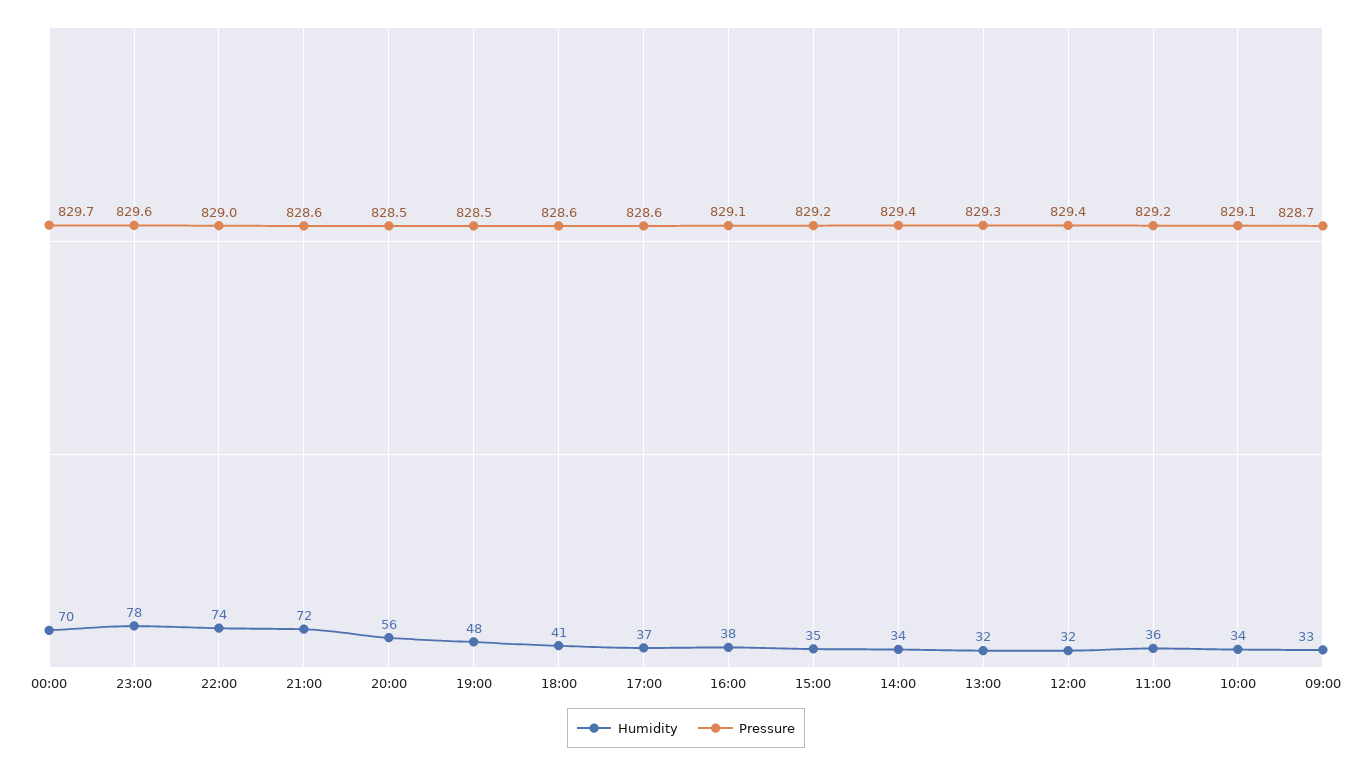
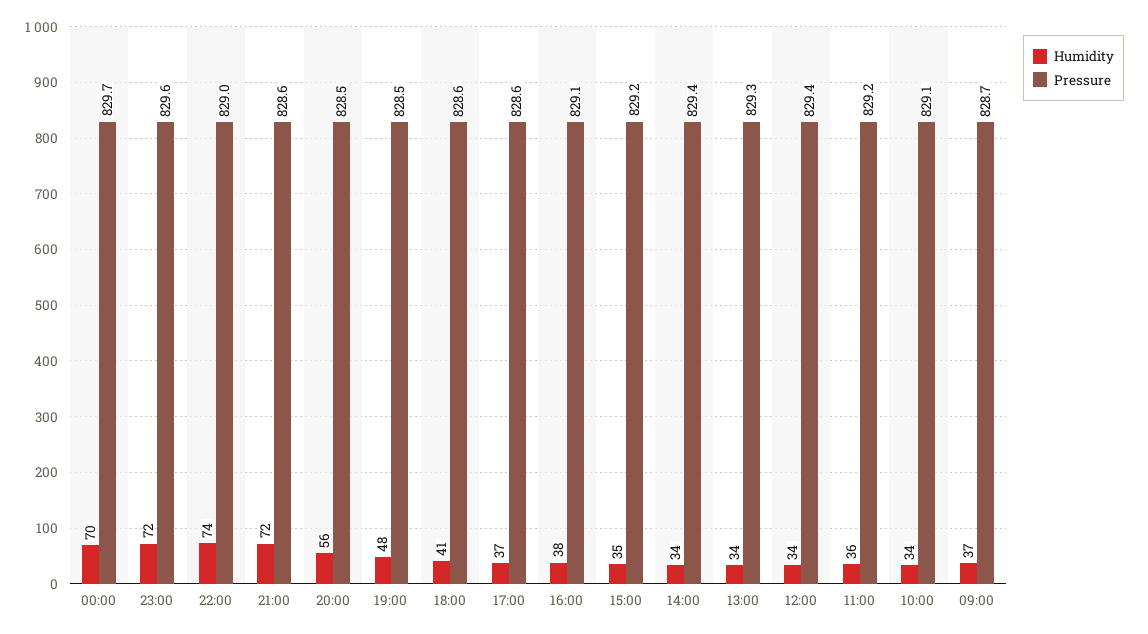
  {
    "Humidity": {
      "00:00": 70,
-     "23:00": 78,
+     "23:00": 72,
      "22:00": 74,
      "21:00": 72,
      "20:00": 56,
      "19:00": 48,
      "18:00": 41,
      "17:00": 37,
      "16:00": 38,
      "15:00": 35,
      "14:00": 34,
-     "13:00": 32,
+     "13:00": 34,
-     "12:00": 32,
+     "12:00": 34,
      "11:00": 36,
      "10:00": 34,
-     "09:00": 33
+     "09:00": 37
    },
    "Pressure": {
      "00:00": 829.7,
      "23:00": 829.6,
      "22:00": 829,
      "21:00": 828.6,
      "20:00": 828.5,
      "19:00": 828.5,
      "18:00": 828.6,
      "17:00": 828.6,
      "16:00": 829.1,
      "15:00": 829.2,
      "14:00": 829.4,
      "13:00": 829.3,
      "12:00": 829.4,
      "11:00": 829.2,
      "10:00": 829.1,
      "09:00": 828.7
    }
  }

